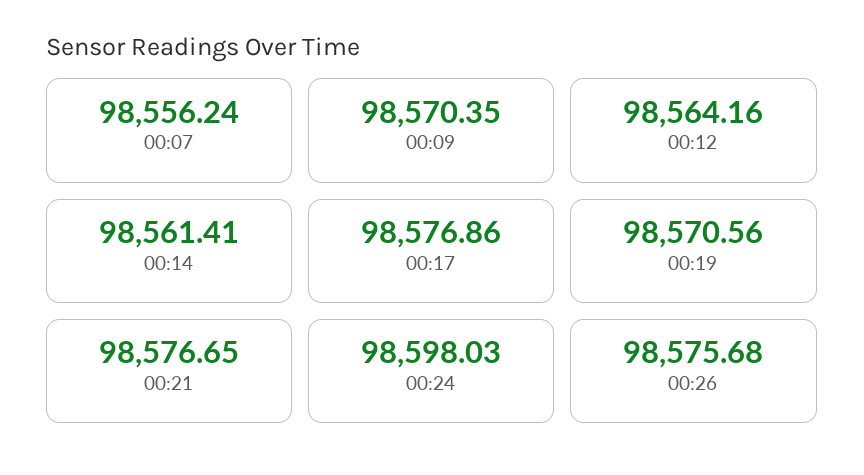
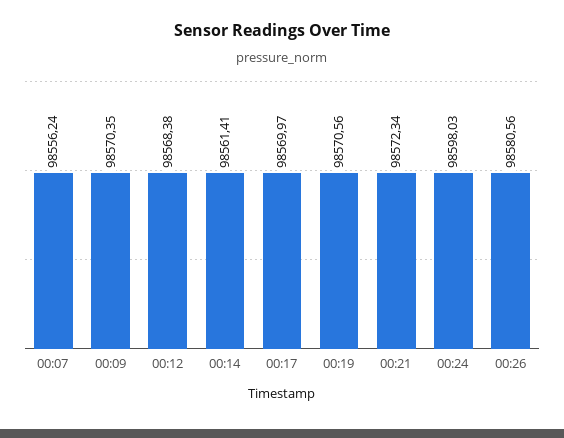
  {
    "00:07": 98556.24,
    "00:09": 98570.35,
-   "00:12": 98564.16,
+   "00:12": 98568.38,
    "00:14": 98561.41,
-   "00:17": 98576.86,
+   "00:17": 98569.97,
    "00:19": 98570.56,
-   "00:21": 98576.65,
+   "00:21": 98572.34,
    "00:24": 98598.03,
-   "00:26": 98575.68
+   "00:26": 98580.56
  }

